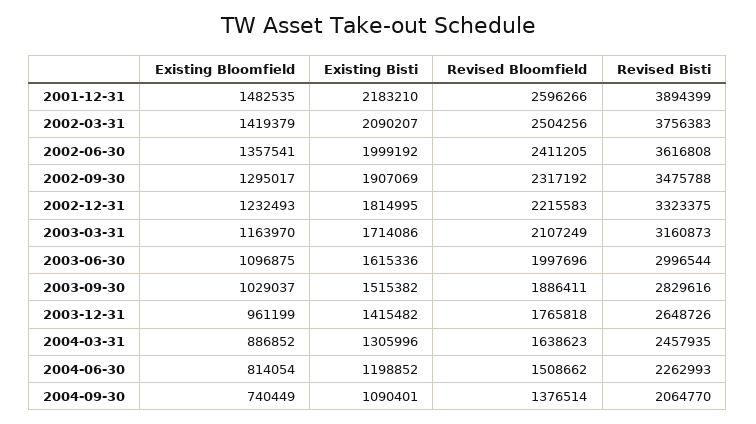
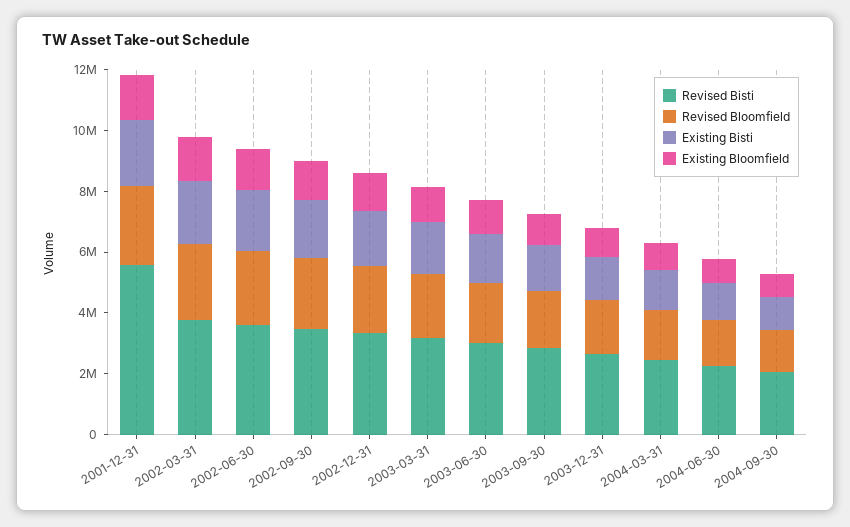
  {
    "Existing Bloomfield": {
      "2001-12-31": 1482535,
      "2002-03-31": 1419379,
      "2002-06-30": 1357541,
      "2002-09-30": 1295017,
      "2002-12-31": 1232493,
      "2003-03-31": 1163970,
      "2003-06-30": 1096875,
      "2003-09-30": 1029037,
      "2003-12-31": 961199,
      "2004-03-31": 886852,
      "2004-06-30": 814054,
      "2004-09-30": 740449
    },
    "Existing Bisti": {
      "2001-12-31": 2183210,
      "2002-03-31": 2090207,
      "2002-06-30": 1999192,
      "2002-09-30": 1907069,
      "2002-12-31": 1814995,
      "2003-03-31": 1714086,
      "2003-06-30": 1615336,
      "2003-09-30": 1515382,
      "2003-12-31": 1415482,
      "2004-03-31": 1305996,
      "2004-06-30": 1198852,
      "2004-09-30": 1090401
    },
    "Revised Bloomfield": {
      "2001-12-31": 2596266,
      "2002-03-31": 2504256,
      "2002-06-30": 2411205,
      "2002-09-30": 2317192,
      "2002-12-31": 2215583,
      "2003-03-31": 2107249,
      "2003-06-30": 1997696,
      "2003-09-30": 1886411,
      "2003-12-31": 1765818,
      "2004-03-31": 1638623,
      "2004-06-30": 1508662,
      "2004-09-30": 1376514
    },
    "Revised Bisti": {
-     "2001-12-31": 3894399,
+     "2001-12-31": 5500000,
      "2002-03-31": 3756383,
      "2002-06-30": 3616808,
      "2002-09-30": 3475788,
      "2002-12-31": 3323375,
      "2003-03-31": 3160873,
      "2003-06-30": 2996544,
      "2003-09-30": 2829616,
      "2003-12-31": 2648726,
      "2004-03-31": 2457935,
      "2004-06-30": 2262993,
      "2004-09-30": 2064770
    }
  }

